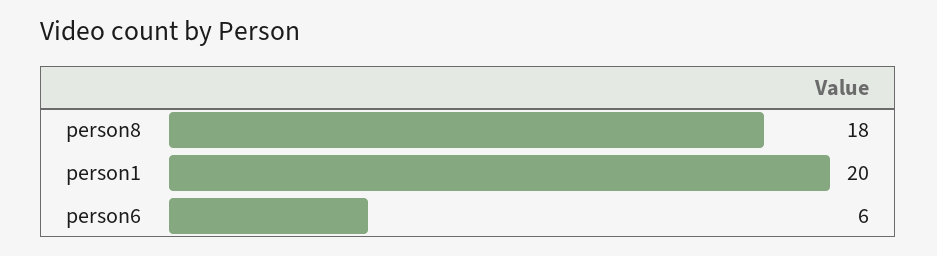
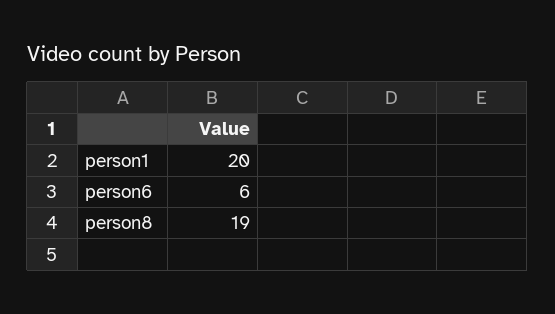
  {
-   "person8": 18,
+   "person8": 19,
    "person1": 20,
    "person6": 6
  }

